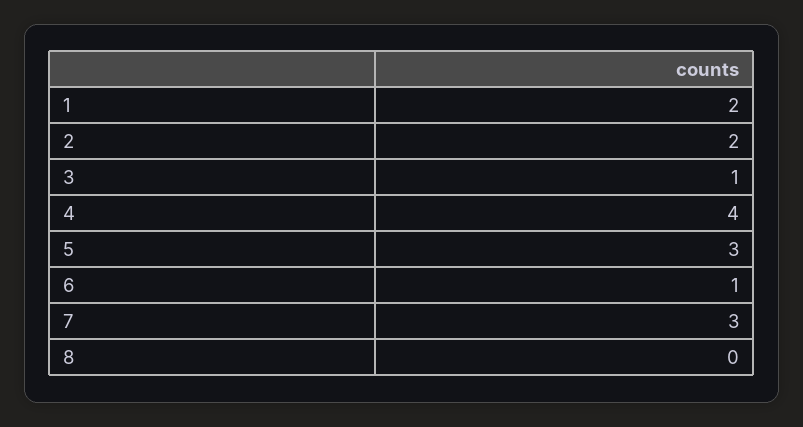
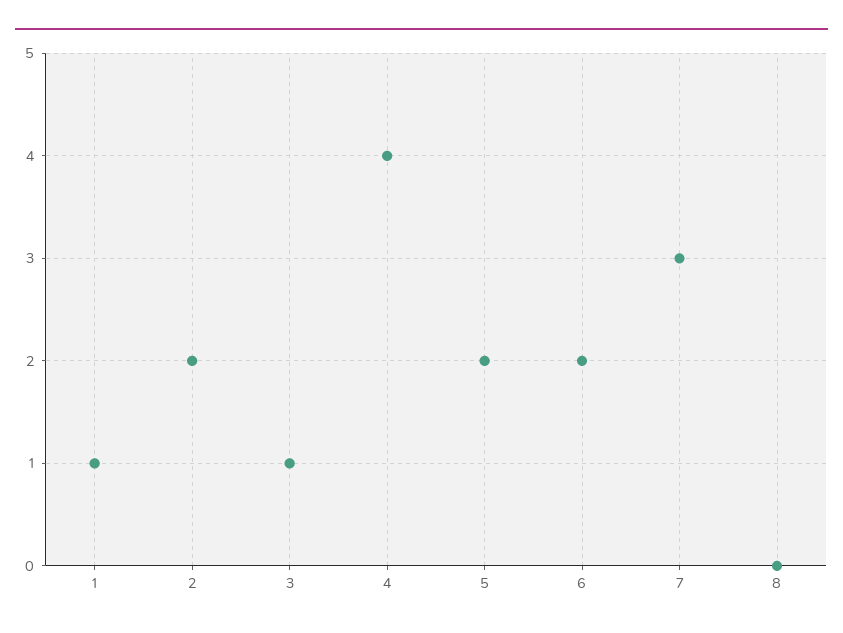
  {
-   "1": 2,
+   "1": 1,
    "2": 2,
    "3": 1,
    "4": 4,
-   "5": 3,
+   "5": 2,
-   "6": 1,
+   "6": 2,
    "7": 3,
    "8": 0
  }

